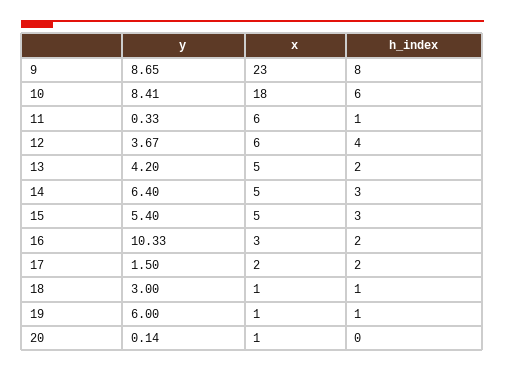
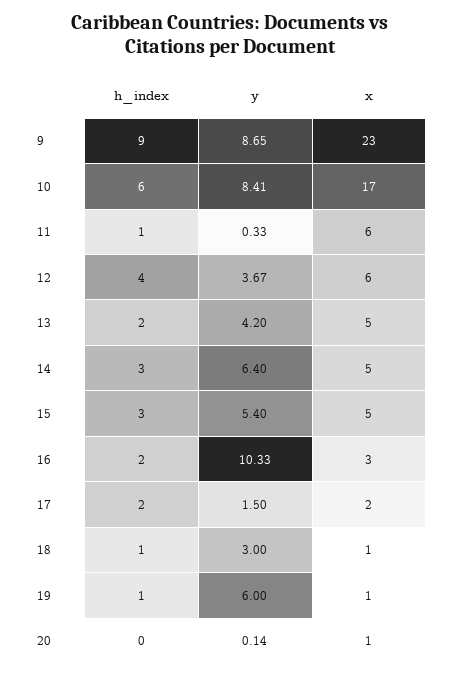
  {
    "y": {
      "9": 8.65,
      "10": 8.41,
      "11": 0.33,
      "12": 3.67,
      "13": 4.2,
      "14": 6.4,
      "15": 5.4,
      "16": 10.33,
      "17": 1.5,
      "18": 3,
      "19": 6,
      "20": 0.14
    },
    "x": {
      "9": 23,
-     "10": 18,
+     "10": 17,
      "11": 6,
      "12": 6,
      "13": 5,
      "14": 5,
      "15": 5,
      "16": 3,
      "17": 2,
      "18": 1,
      "19": 1,
      "20": 1
    },
    "h_index": {
-     "9": 8,
+     "9": 9,
      "10": 6,
      "11": 1,
      "12": 4,
      "13": 2,
      "14": 3,
      "15": 3,
      "16": 2,
      "17": 2,
      "18": 1,
      "19": 1,
      "20": 0
    }
  }

